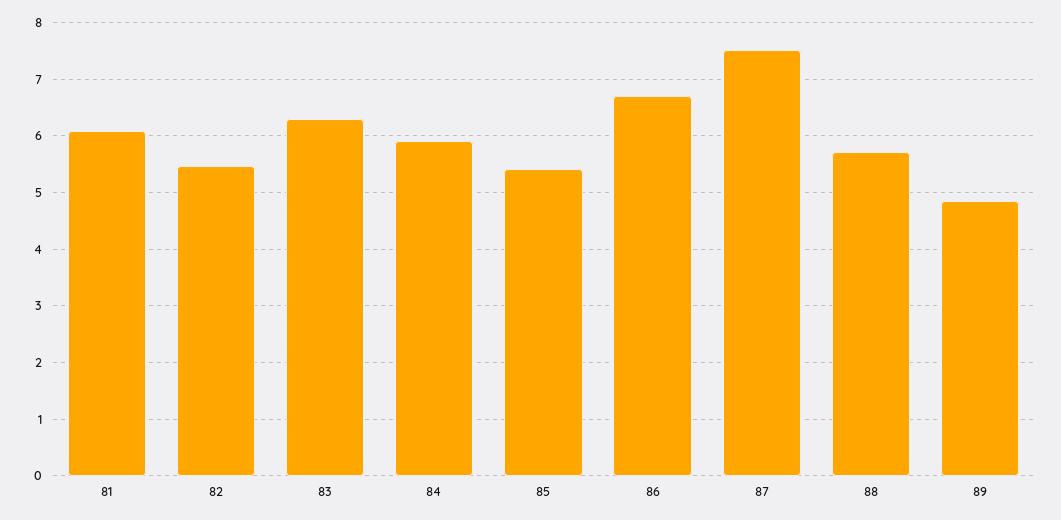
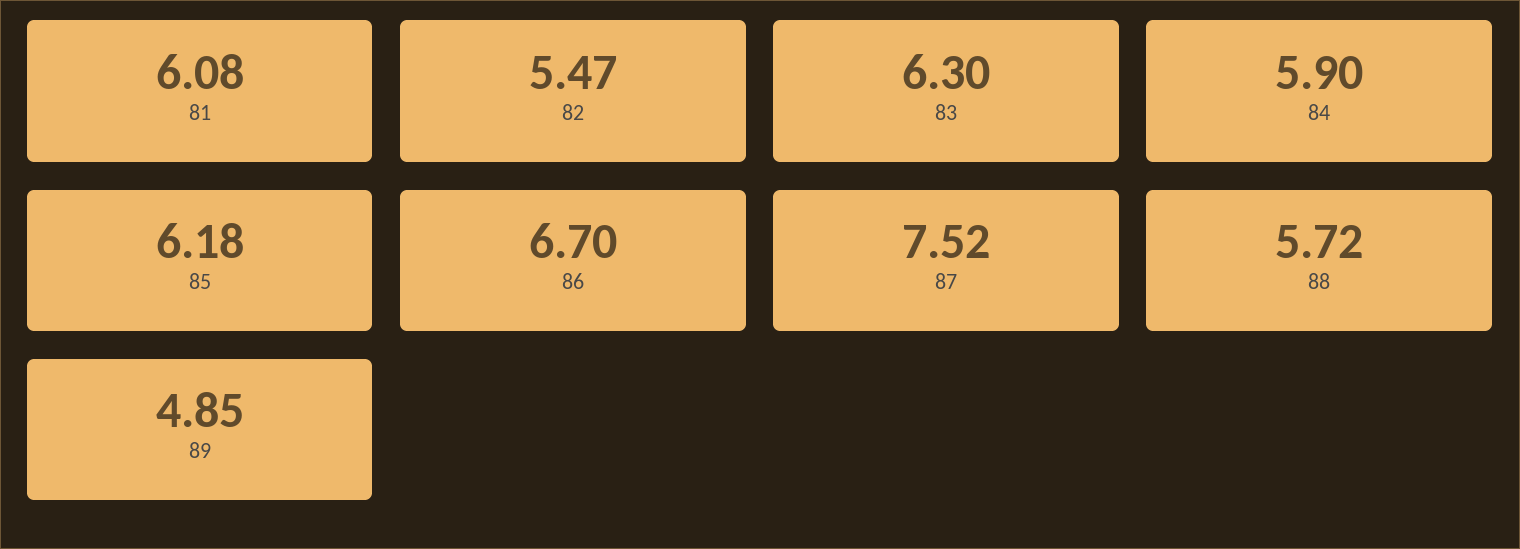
  {
    "81": 6.08,
    "82": 5.47,
    "83": 6.3,
    "84": 5.9,
-   "85": 5.4,
+   "85": 6.18,
    "86": 6.7,
    "87": 7.52,
    "88": 5.72,
    "89": 4.85
  }

